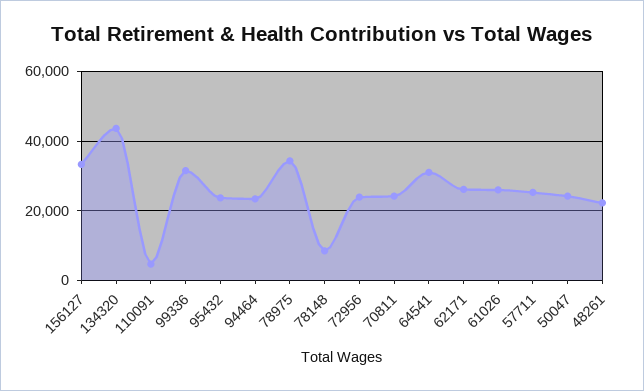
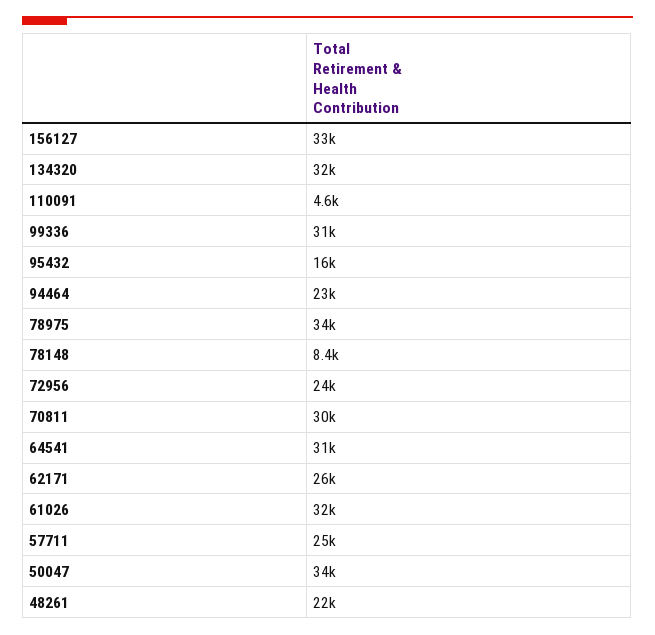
  {
    "156127": 33000,
-   "134320": 44000,
+   "134320": 32000,
    "110091": 4600,
    "99336": 31000,
-   "95432": 24000,
+   "95432": 16000,
    "94464": 23000,
    "78975": 34000,
    "78148": 8400,
    "72956": 24000,
-   "70811": 24000,
+   "70811": 30000,
    "64541": 31000,
    "62171": 26000,
-   "61026": 26000,
+   "61026": 32000,
    "57711": 25000,
-   "50047": 24000,
+   "50047": 34000,
    "48261": 22000
  }

